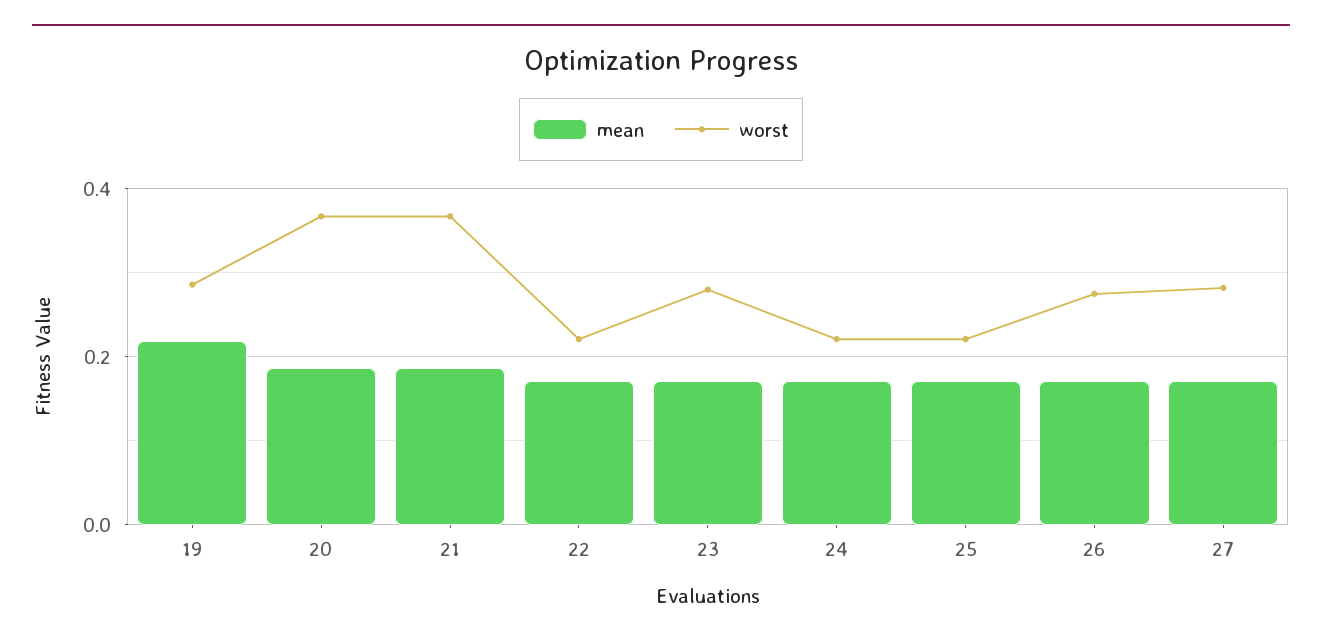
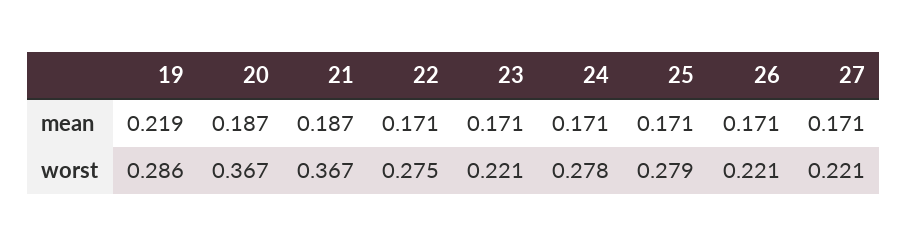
  {
    "mean": {
      "19": 0.219,
      "20": 0.187,
      "21": 0.187,
      "22": 0.171,
      "23": 0.171,
      "24": 0.171,
      "25": 0.171,
      "26": 0.171,
      "27": 0.171
    },
    "worst": {
      "19": 0.286,
      "20": 0.367,
      "21": 0.367,
-     "22": 0.22,
+     "22": 0.275,
-     "23": 0.28,
+     "23": 0.221,
-     "24": 0.22,
+     "24": 0.278,
-     "25": 0.22,
+     "25": 0.279,
-     "26": 0.28,
+     "26": 0.221,
-     "27": 0.28
+     "27": 0.221
    }
  }

